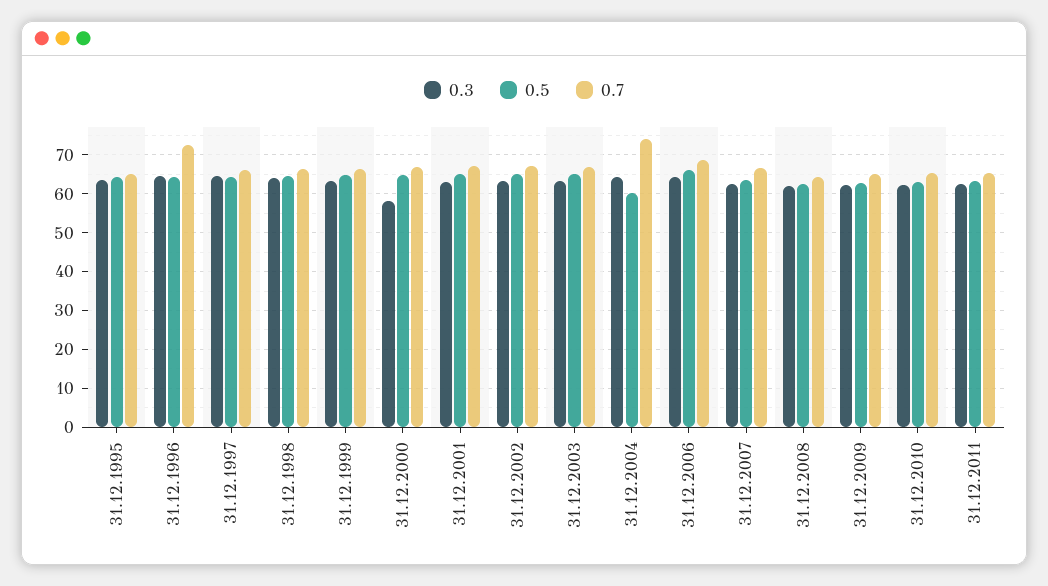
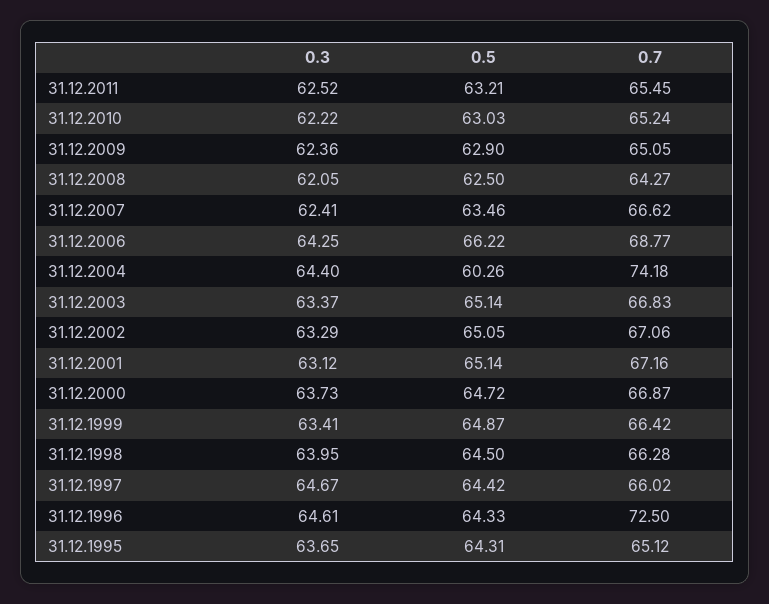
  {
    "0.3": {
      "31.12.1995": 63.65,
      "31.12.1996": 64.61,
      "31.12.1997": 64.67,
      "31.12.1998": 63.95,
      "31.12.1999": 63.41,
-     "31.12.2000": 58,
+     "31.12.2000": 63.73,
      "31.12.2001": 63.12,
      "31.12.2002": 63.29,
      "31.12.2003": 63.37,
      "31.12.2004": 64.4,
      "31.12.2006": 64.25,
      "31.12.2007": 62.41,
      "31.12.2008": 62.05,
      "31.12.2009": 62.36,
      "31.12.2010": 62.22,
      "31.12.2011": 62.52
    },
    "0.5": {
      "31.12.1995": 64.31,
      "31.12.1996": 64.33,
      "31.12.1997": 64.42,
      "31.12.1998": 64.5,
      "31.12.1999": 64.87,
      "31.12.2000": 64.72,
      "31.12.2001": 65.14,
      "31.12.2002": 65.05,
      "31.12.2003": 65.14,
      "31.12.2004": 60.26,
      "31.12.2006": 66.22,
      "31.12.2007": 63.46,
      "31.12.2008": 62.5,
      "31.12.2009": 62.9,
      "31.12.2010": 63.03,
      "31.12.2011": 63.21
    },
    "0.7": {
      "31.12.1995": 65.12,
      "31.12.1996": 72.5,
      "31.12.1997": 66.02,
      "31.12.1998": 66.28,
      "31.12.1999": 66.42,
      "31.12.2000": 66.87,
      "31.12.2001": 67.16,
      "31.12.2002": 67.06,
      "31.12.2003": 66.83,
      "31.12.2004": 74.18,
      "31.12.2006": 68.77,
      "31.12.2007": 66.62,
      "31.12.2008": 64.27,
      "31.12.2009": 65.05,
      "31.12.2010": 65.24,
      "31.12.2011": 65.45
    }
  }

